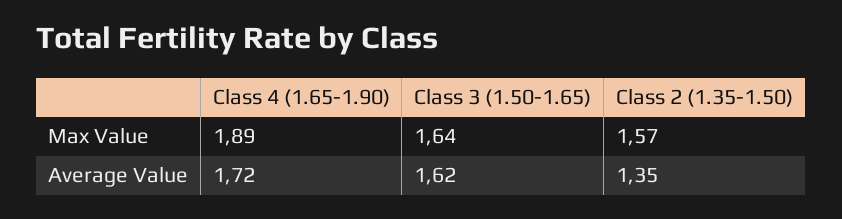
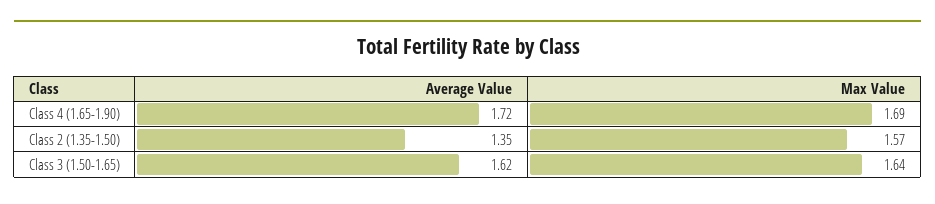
  {
    "Class 4 (1.65-1.90)": {
-     "Max Value": 1.89,
+     "Max Value": 1.69,
      "Average Value": 1.72
    },
    "Class 3 (1.50-1.65)": {
      "Max Value": 1.64,
      "Average Value": 1.62
    },
    "Class 2 (1.35-1.50)": {
      "Max Value": 1.57,
      "Average Value": 1.35
    }
  }

